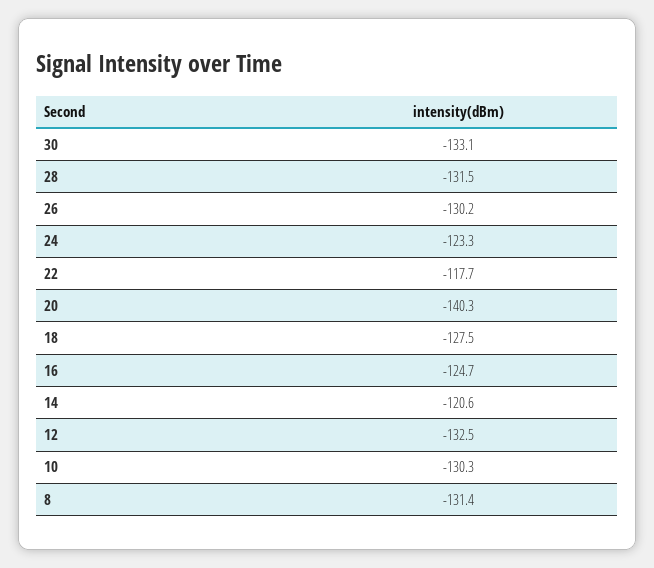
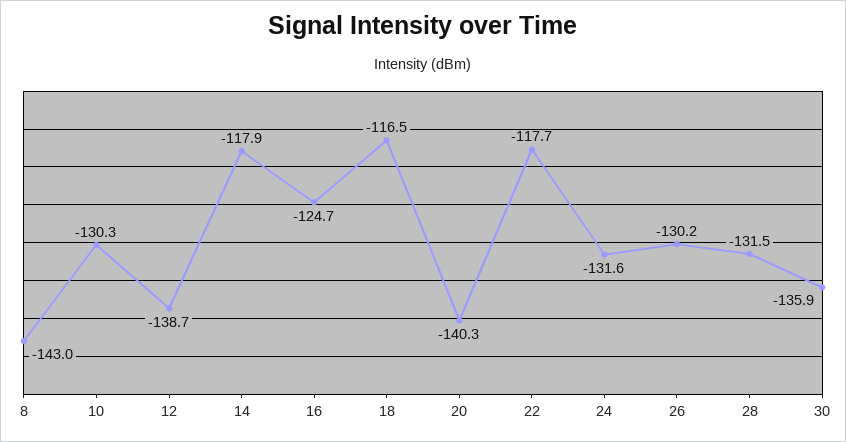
  {
-   "30": -133.1,
+   "30": -135.9,
    "28": -131.5,
    "26": -130.2,
-   "24": -123.3,
+   "24": -131.6,
    "22": -117.7,
    "20": -140.3,
-   "18": -127.5,
+   "18": -116.5,
    "16": -124.7,
-   "14": -120.6,
+   "14": -117.9,
-   "12": -132.5,
+   "12": -138.7,
    "10": -130.3,
-   "8": -131.4
+   "8": -143
  }

